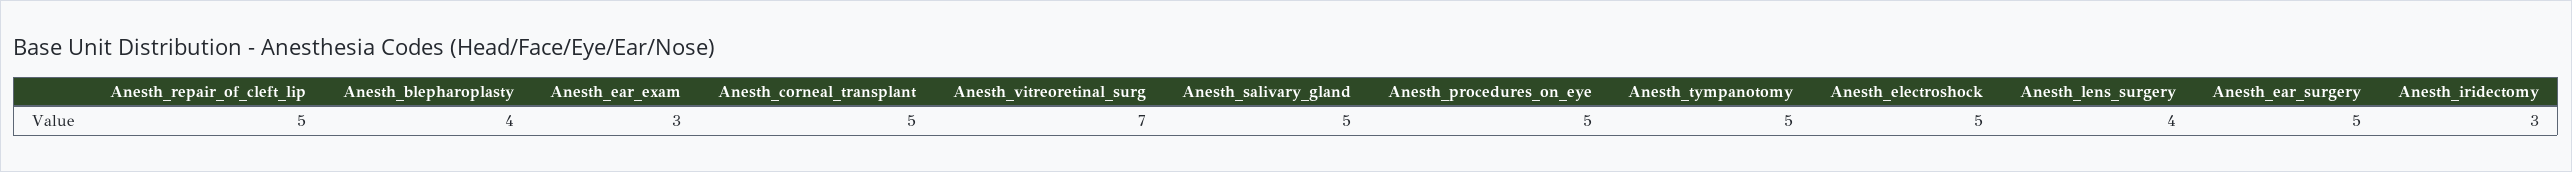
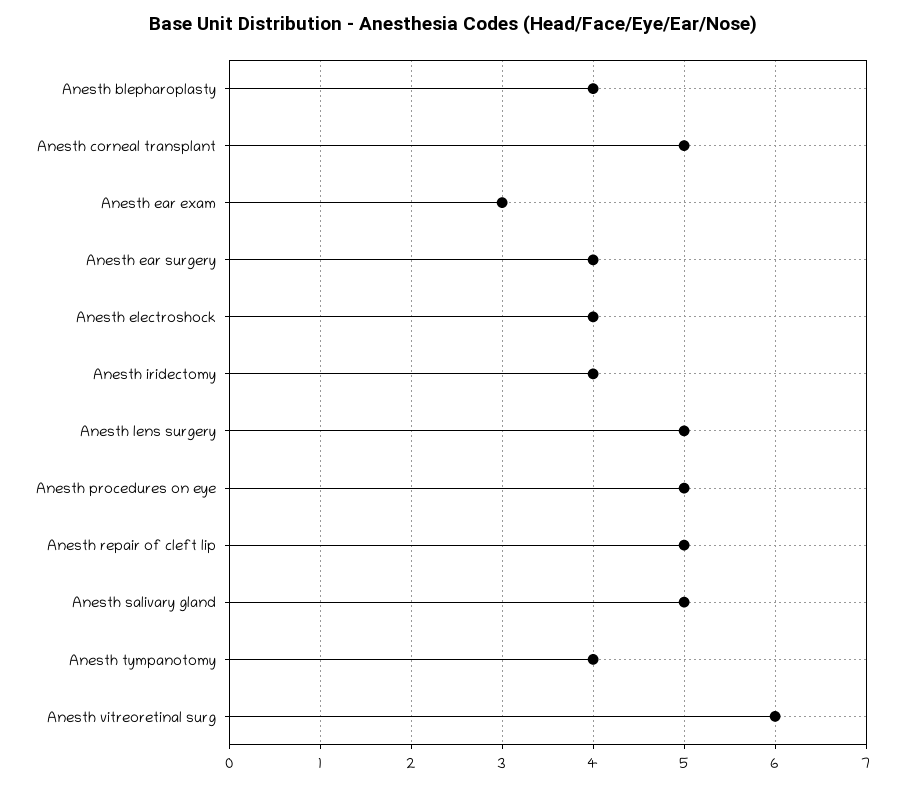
  {
    "Anesth_repair_of_cleft_lip": 5,
    "Anesth_blepharoplasty": 4,
    "Anesth_ear_exam": 3,
    "Anesth_corneal_transplant": 5,
-   "Anesth_vitreoretinal_surg": 7,
+   "Anesth_vitreoretinal_surg": 6,
    "Anesth_salivary_gland": 5,
    "Anesth_procedures_on_eye": 5,
-   "Anesth_tympanotomy": 5,
+   "Anesth_tympanotomy": 4,
-   "Anesth_electroshock": 5,
+   "Anesth_electroshock": 4,
-   "Anesth_lens_surgery": 4,
+   "Anesth_lens_surgery": 5,
-   "Anesth_ear_surgery": 5,
+   "Anesth_ear_surgery": 4,
-   "Anesth_iridectomy": 3
+   "Anesth_iridectomy": 4
  }

